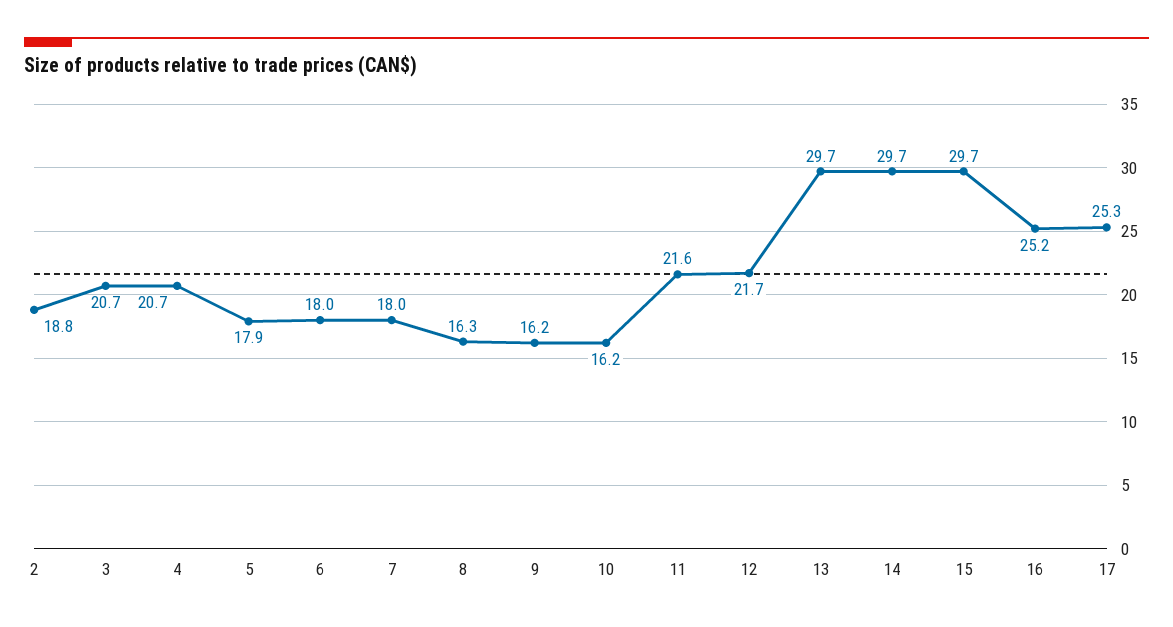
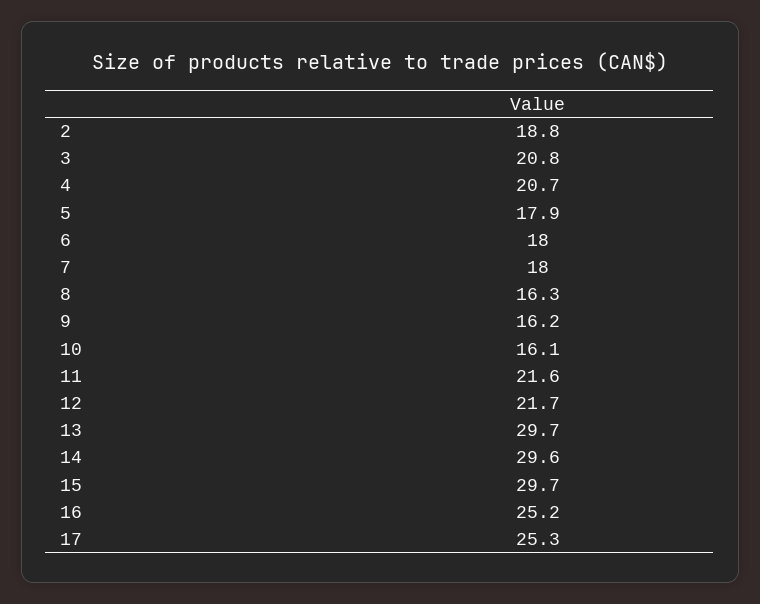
  {
    "2": 18.8,
-   "3": 20.7,
+   "3": 20.8,
    "4": 20.7,
    "5": 17.9,
    "6": 18,
    "7": 18,
    "8": 16.3,
    "9": 16.2,
-   "10": 16.2,
+   "10": 16.1,
    "11": 21.6,
    "12": 21.7,
    "13": 29.7,
-   "14": 29.7,
+   "14": 29.6,
    "15": 29.7,
    "16": 25.2,
    "17": 25.3
  }

